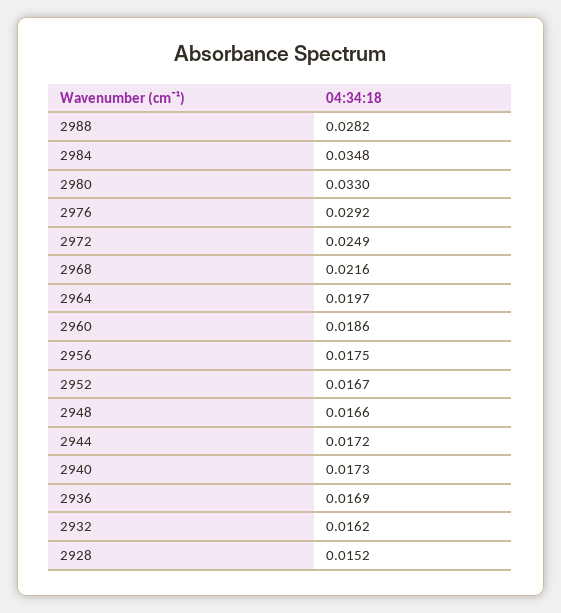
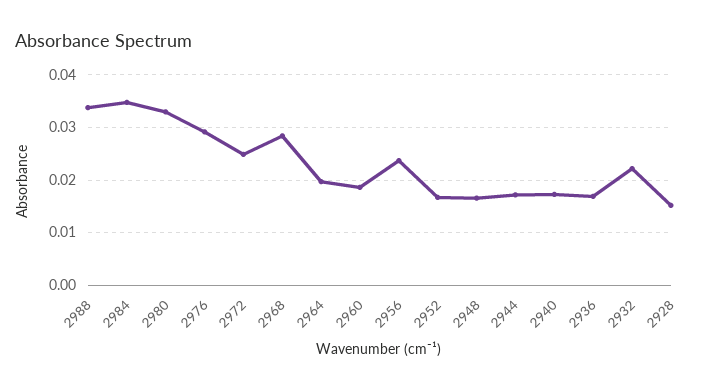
  {
-   "2988": 0.0282,
+   "2988": 0.034,
    "2984": 0.0348,
    "2980": 0.033,
    "2976": 0.0292,
    "2972": 0.0249,
-   "2968": 0.0216,
+   "2968": 0.028,
    "2964": 0.0197,
    "2960": 0.0186,
-   "2956": 0.0175,
+   "2956": 0.024,
    "2952": 0.0167,
    "2948": 0.0166,
    "2944": 0.0172,
    "2940": 0.0173,
    "2936": 0.0169,
-   "2932": 0.0162,
+   "2932": 0.022,
    "2928": 0.0152
  }

